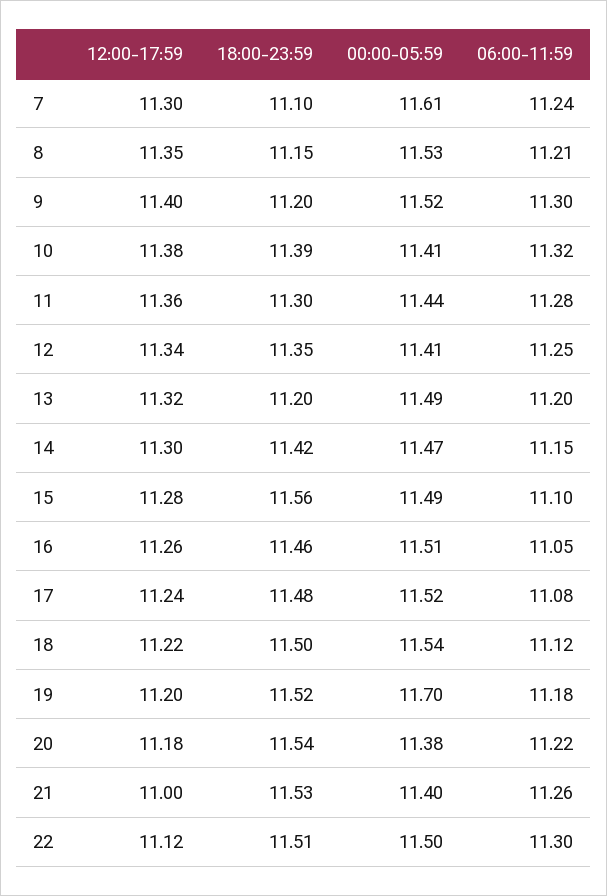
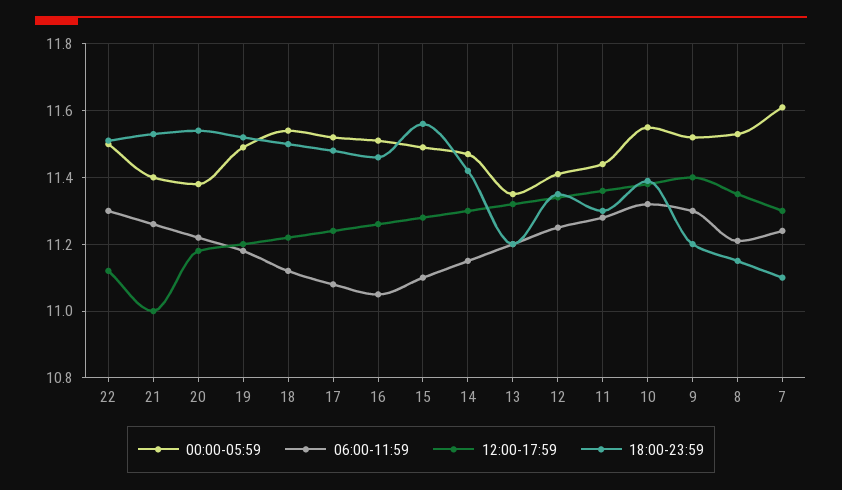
  {
    "12:00-17:59": {
      "7": 11.3,
      "8": 11.35,
      "9": 11.4,
      "10": 11.38,
      "11": 11.36,
      "12": 11.34,
      "13": 11.32,
      "14": 11.3,
      "15": 11.28,
      "16": 11.26,
      "17": 11.24,
      "18": 11.22,
      "19": 11.2,
      "20": 11.18,
      "21": 11,
      "22": 11.12
    },
    "18:00-23:59": {
      "7": 11.1,
      "8": 11.15,
      "9": 11.2,
      "10": 11.39,
      "11": 11.3,
      "12": 11.35,
      "13": 11.2,
      "14": 11.42,
      "15": 11.56,
      "16": 11.46,
      "17": 11.48,
      "18": 11.5,
      "19": 11.52,
      "20": 11.54,
      "21": 11.53,
      "22": 11.51
    },
    "00:00-05:59": {
      "7": 11.61,
      "8": 11.53,
      "9": 11.52,
-     "10": 11.41,
+     "10": 11.55,
      "11": 11.44,
      "12": 11.41,
-     "13": 11.49,
+     "13": 11.35,
      "14": 11.47,
      "15": 11.49,
      "16": 11.51,
      "17": 11.52,
      "18": 11.54,
-     "19": 11.7,
+     "19": 11.5,
      "20": 11.38,
      "21": 11.4,
      "22": 11.5
    },
    "06:00-11:59": {
      "7": 11.24,
      "8": 11.21,
      "9": 11.3,
      "10": 11.32,
      "11": 11.28,
      "12": 11.25,
      "13": 11.2,
      "14": 11.15,
      "15": 11.1,
      "16": 11.05,
      "17": 11.08,
      "18": 11.12,
      "19": 11.18,
      "20": 11.22,
      "21": 11.26,
      "22": 11.3
    }
  }

